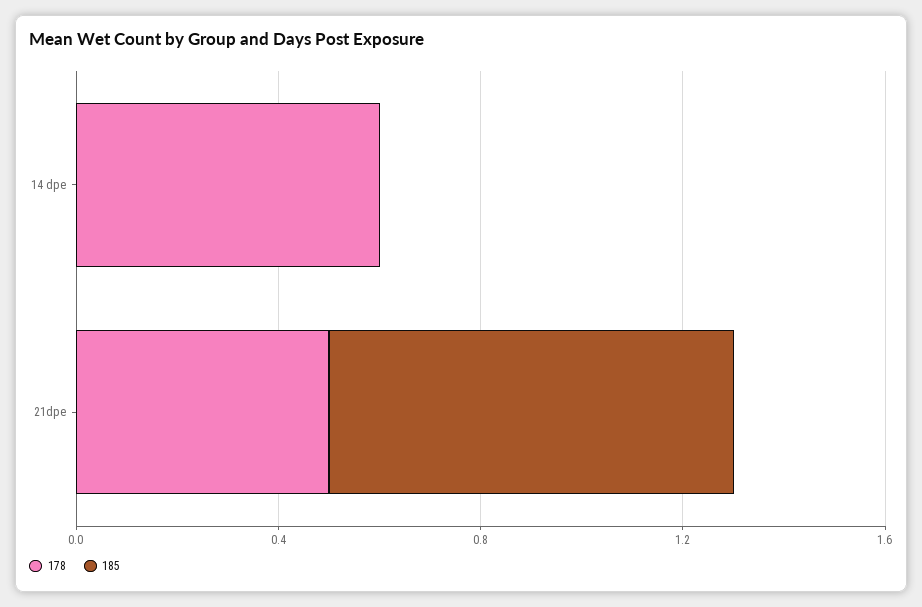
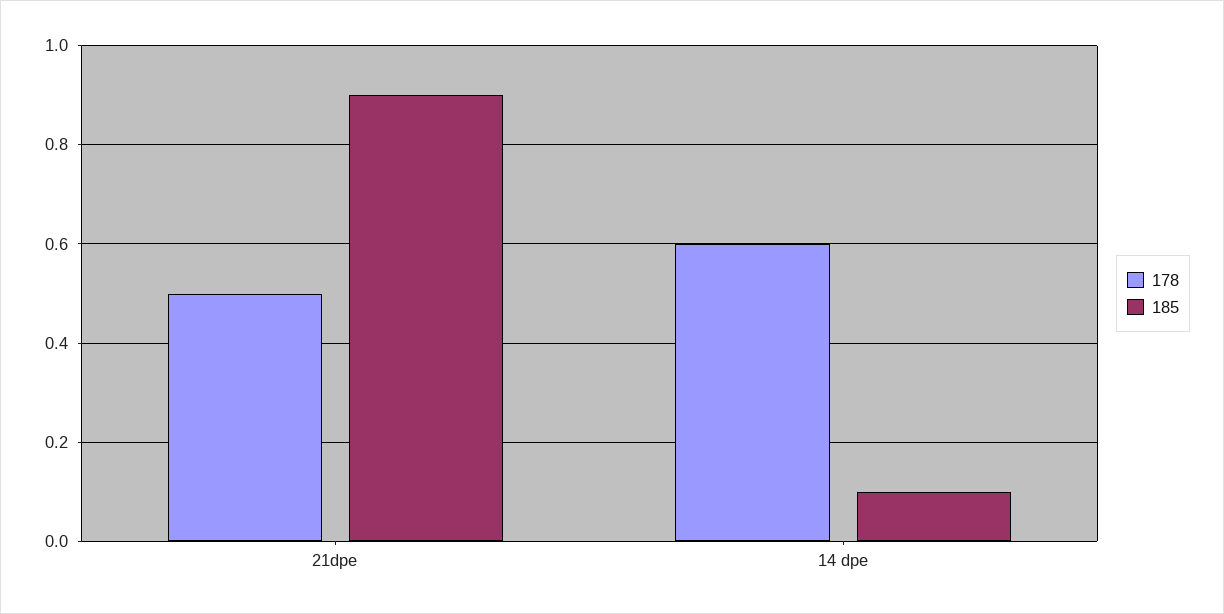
  {
    "178": {
      "14 dpe": 0.6,
      "21dpe": 0.5
    },
    "185": {
-     "14 dpe": 0,
+     "14 dpe": 0.1,
-     "21dpe": 0.8
+     "21dpe": 0.9
    }
  }

